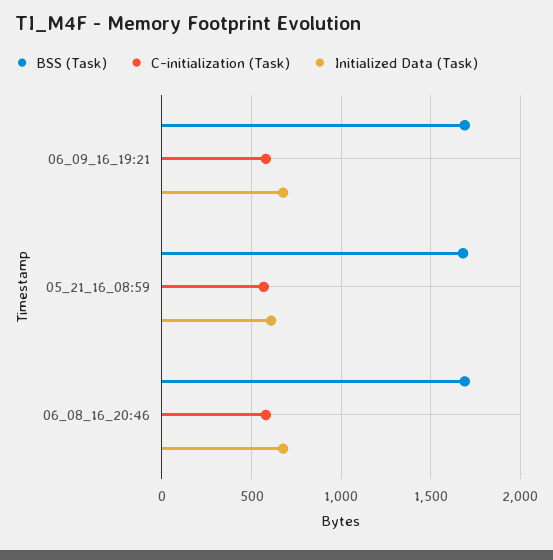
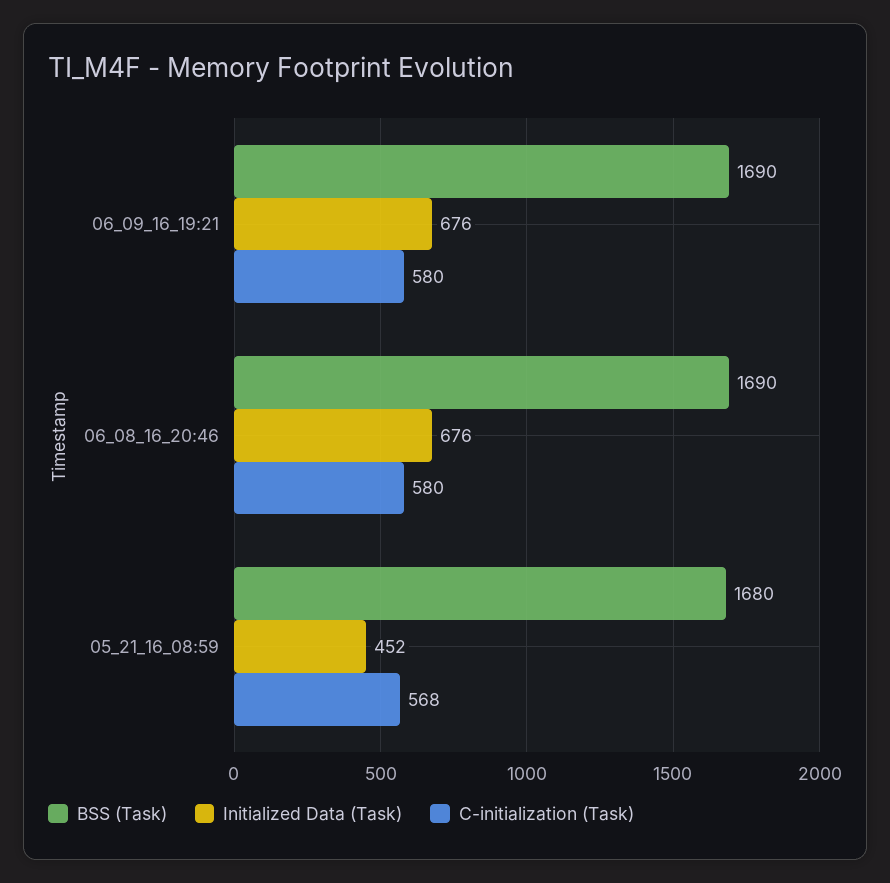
  {
    "BSS (Task)": {
      "06_09_16_19:21": 1690,
      "05_21_16_08:59": 1680,
      "06_08_16_20:46": 1690
    },
    "C-initialization (Task)": {
      "06_09_16_19:21": 580,
      "05_21_16_08:59": 568,
      "06_08_16_20:46": 580
    },
    "Initialized Data (Task)": {
      "06_09_16_19:21": 676,
-     "05_21_16_08:59": 600,
+     "05_21_16_08:59": 452,
      "06_08_16_20:46": 676
    }
  }

